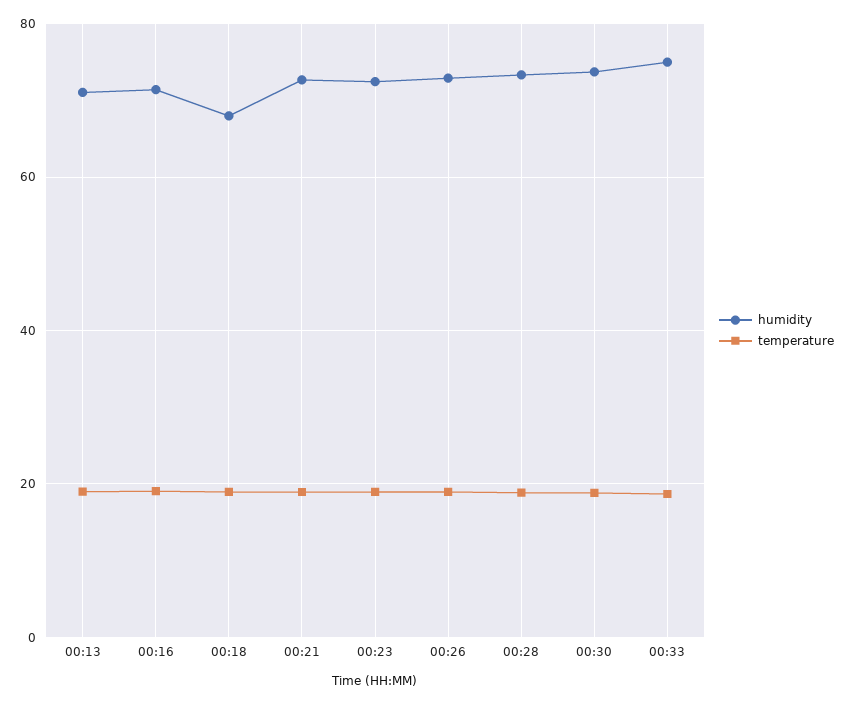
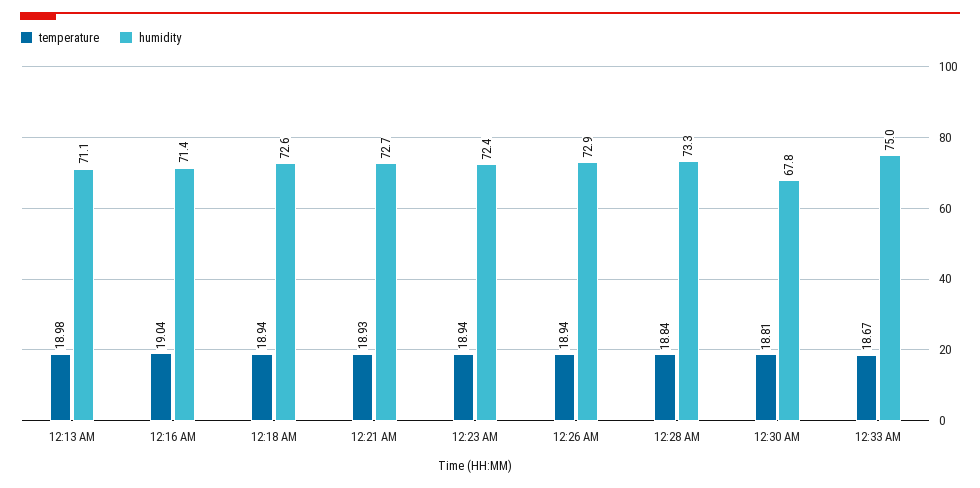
  {
    "humidity": {
      "00:13": 71.1,
      "00:16": 71.4,
-     "00:18": 68,
+     "00:18": 72.6,
      "00:21": 72.7,
      "00:23": 72.4,
      "00:26": 72.9,
      "00:28": 73.3,
-     "00:30": 74,
+     "00:30": 67.8,
      "00:33": 75
    },
    "temperature": {
      "00:13": 18.98,
      "00:16": 19.04,
      "00:18": 18.94,
      "00:21": 18.93,
      "00:23": 18.94,
      "00:26": 18.94,
      "00:28": 18.84,
      "00:30": 18.81,
      "00:33": 18.67
    }
  }

